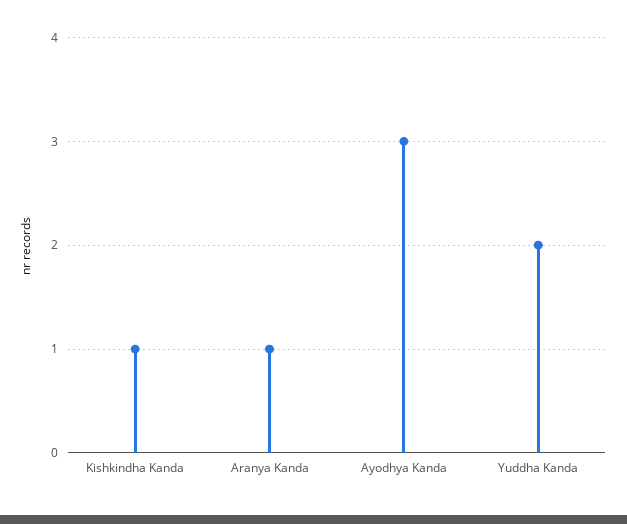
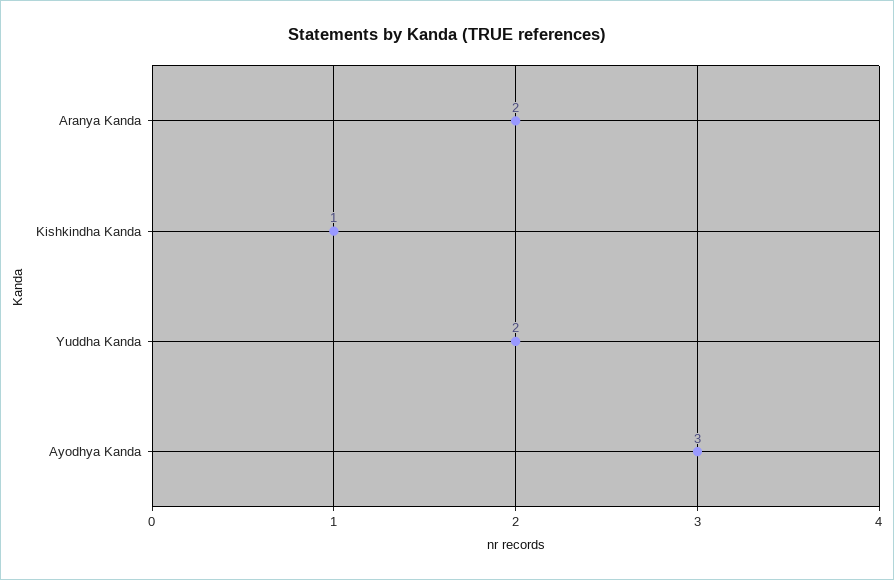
  {
    "Kishkindha Kanda": 1,
-   "Aranya Kanda": 1,
+   "Aranya Kanda": 2,
    "Ayodhya Kanda": 3,
    "Yuddha Kanda": 2
  }

